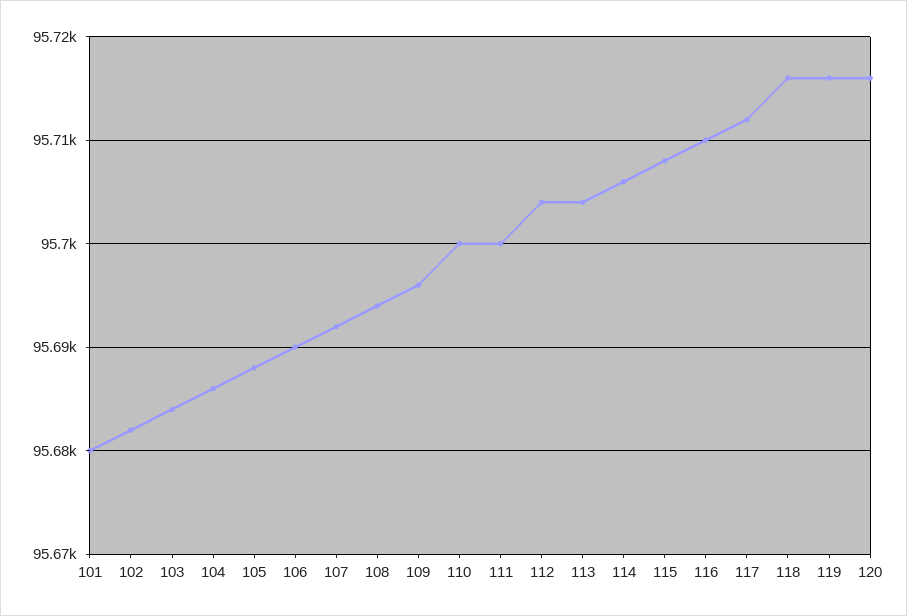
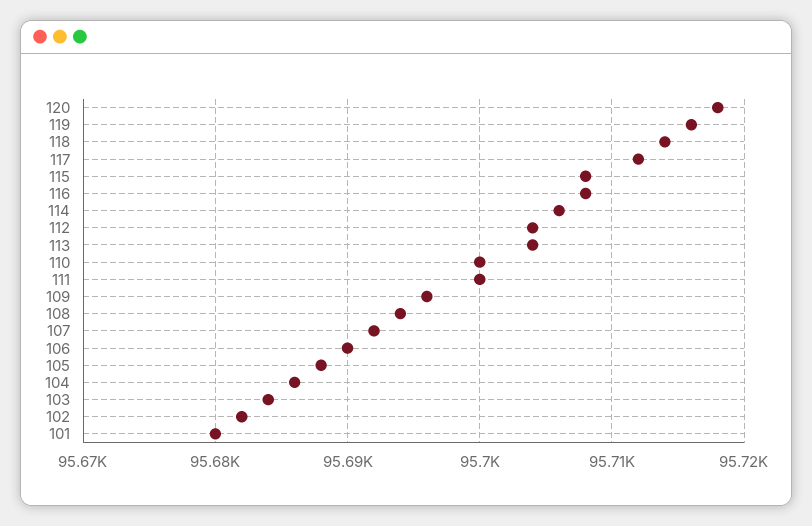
  {
    "101": 95680,
    "102": 95682,
    "103": 95684,
    "104": 95686,
    "105": 95688,
    "106": 95690,
    "107": 95692,
    "108": 95694,
    "109": 95696,
    "110": 95700,
    "111": 95700,
    "112": 95704,
    "113": 95704,
    "114": 95706,
    "115": 95708,
-   "116": 95710,
+   "116": 95708,
    "117": 95712,
-   "118": 95716,
+   "118": 95714,
    "119": 95716,
-   "120": 95716
+   "120": 95718
  }

